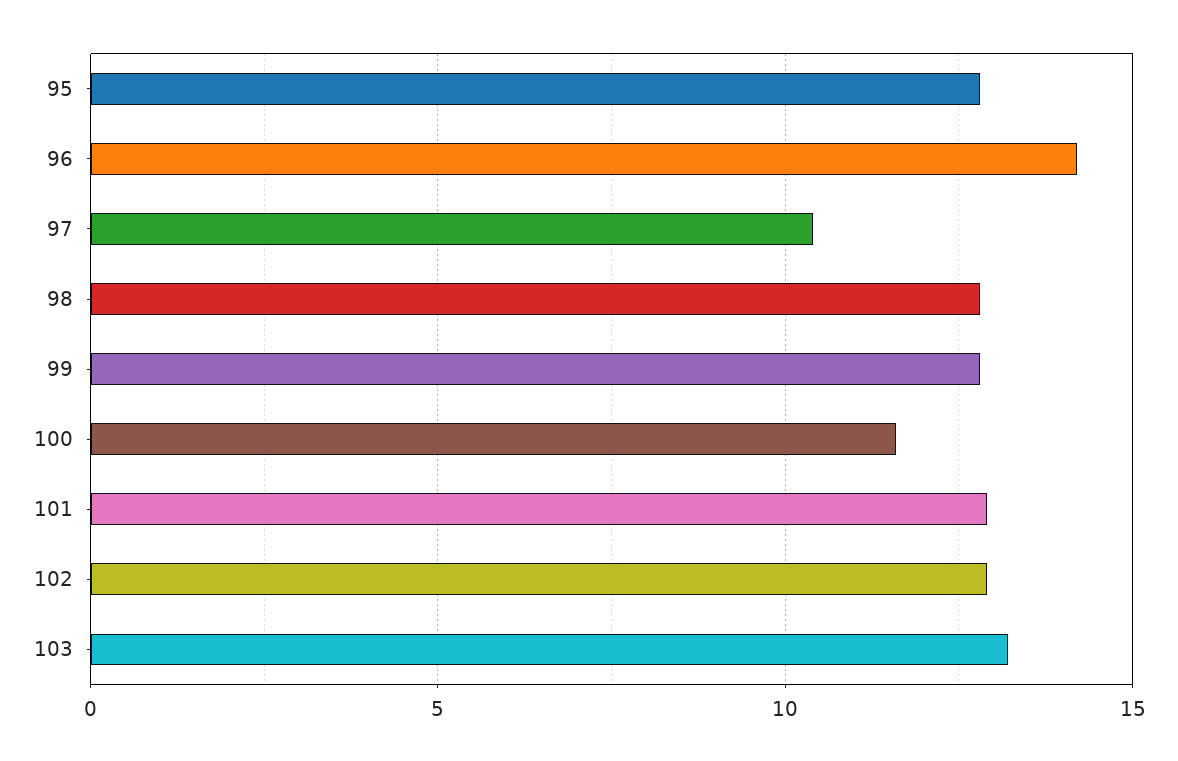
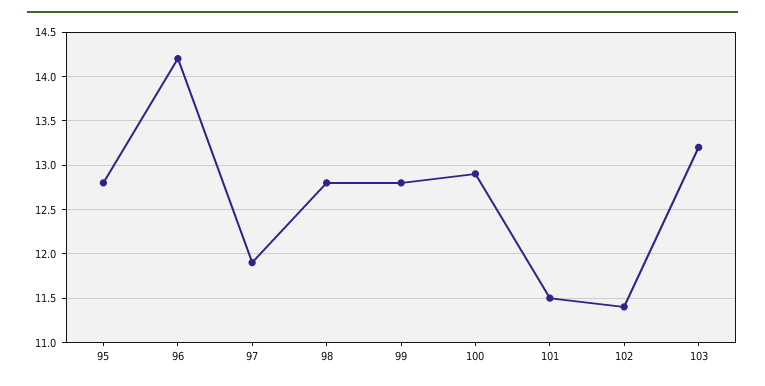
  {
    "95": 12.8,
    "96": 14.2,
-   "97": 10.5,
+   "97": 11.9,
    "98": 12.8,
    "99": 12.8,
-   "100": 11.5,
+   "100": 12.9,
-   "101": 13,
+   "101": 11.5,
-   "102": 13,
+   "102": 11.4,
    "103": 13.2
  }

